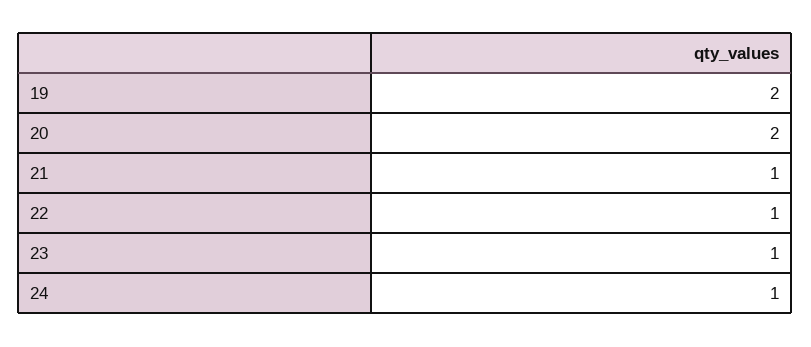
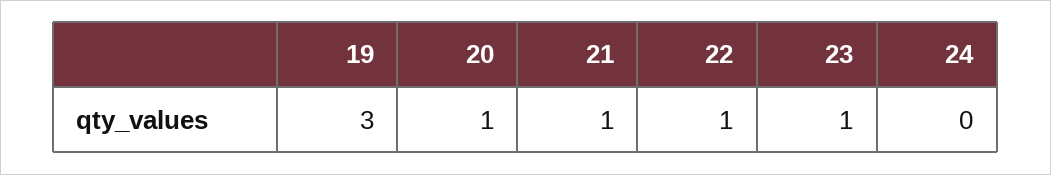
  {
-   "19": 2,
+   "19": 3,
-   "20": 2,
+   "20": 1,
    "21": 1,
    "22": 1,
    "23": 1,
-   "24": 1
+   "24": 0
  }

